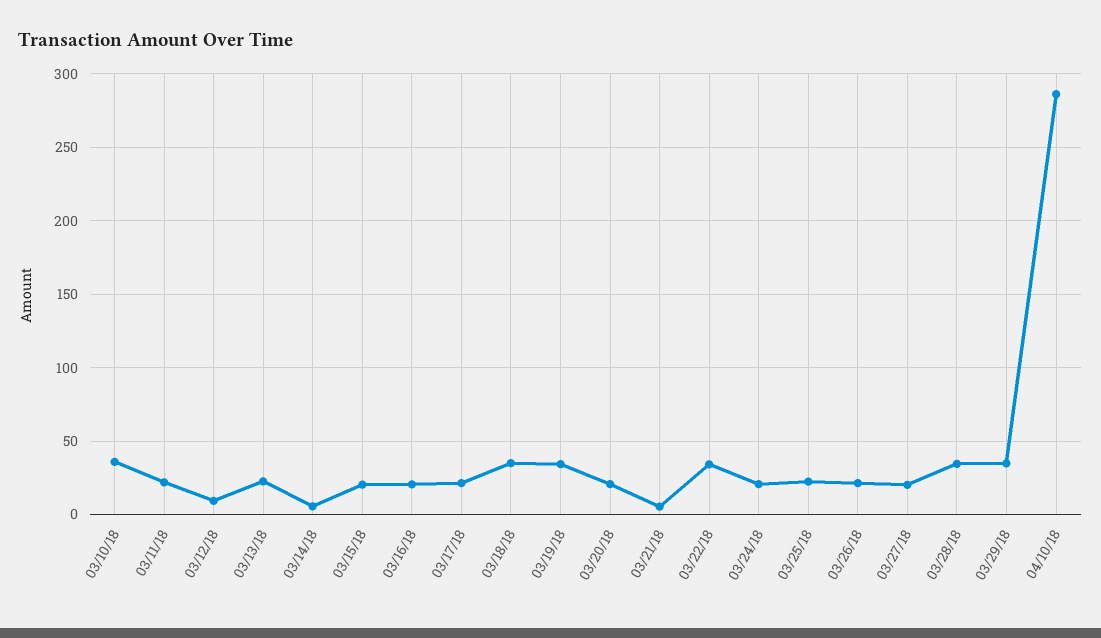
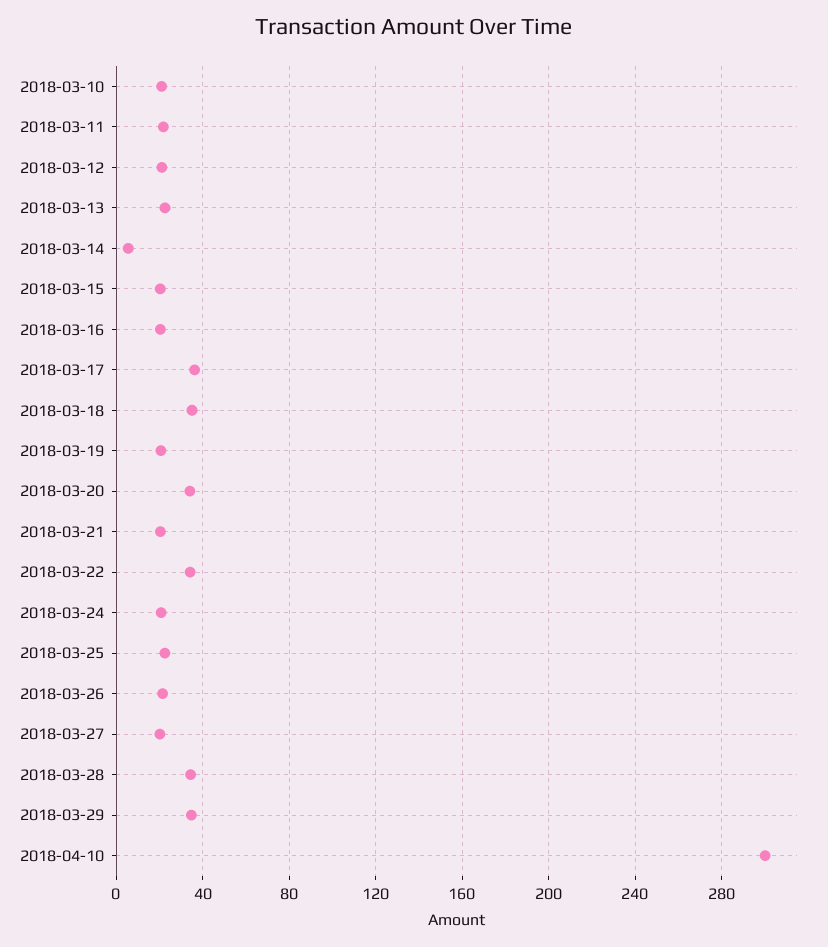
  {
-   "03/10/18": 35,
+   "03/10/18": 20,
    "03/11/18": 20,
-   "03/12/18": 10,
+   "03/12/18": 20,
    "03/13/18": 25,
    "03/14/18": 5,
    "03/15/18": 20,
    "03/16/18": 20,
-   "03/17/18": 20,
+   "03/17/18": 35,
    "03/18/18": 35,
-   "03/19/18": 35,
+   "03/19/18": 20,
-   "03/20/18": 20,
+   "03/20/18": 35,
-   "03/21/18": 5,
+   "03/21/18": 20,
    "03/22/18": 35,
    "03/24/18": 20,
    "03/25/18": 20,
    "03/26/18": 20,
    "03/27/18": 20,
    "03/28/18": 35,
    "03/29/18": 35,
-   "04/10/18": 285
+   "04/10/18": 300
  }

